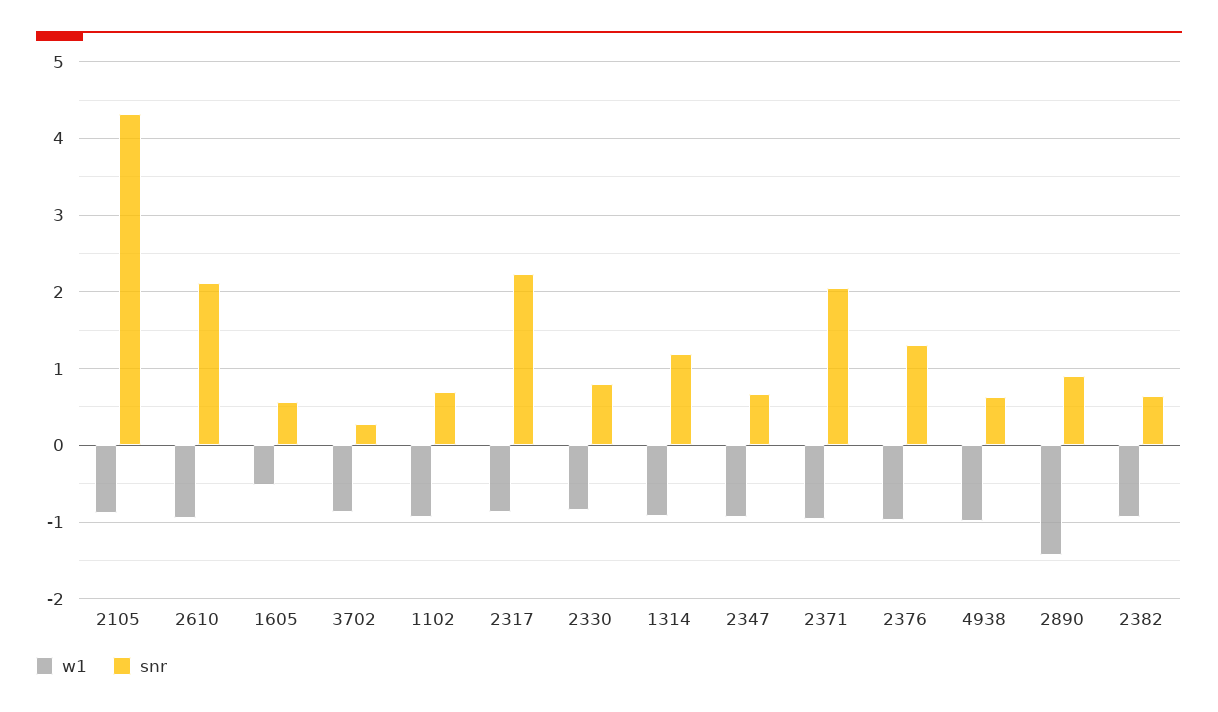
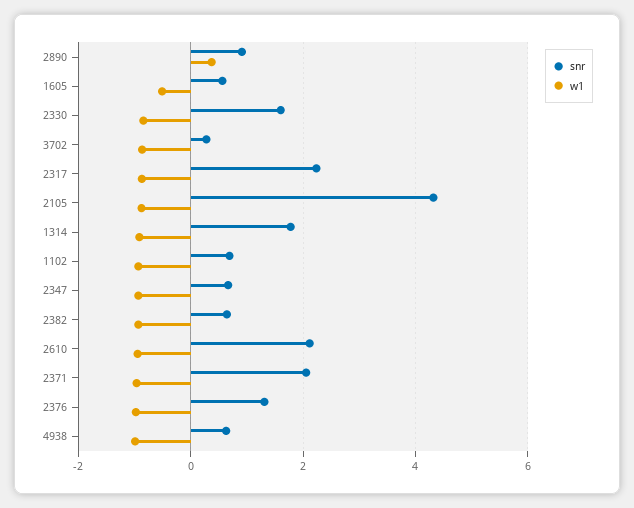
  {
    "w1": {
      "2105": -0.9,
      "2610": -0.9,
      "1605": -0.5,
      "3702": -0.9,
      "1102": -0.9,
      "2317": -0.9,
      "2330": -0.8,
      "1314": -0.9,
      "2347": -0.9,
      "2371": -1,
      "2376": -1,
      "4938": -1,
-     "2890": -1.4,
+     "2890": 0.4,
      "2382": -0.9
    },
    "snr": {
      "2105": 4.3,
      "2610": 2.1,
      "1605": 0.6,
      "3702": 0.3,
      "1102": 0.7,
      "2317": 2.2,
-     "2330": 0.8,
+     "2330": 1.6,
-     "1314": 1.2,
+     "1314": 1.8,
      "2347": 0.7,
      "2371": 2.1,
      "2376": 1.3,
      "4938": 0.6,
      "2890": 0.9,
      "2382": 0.6
    }
  }

